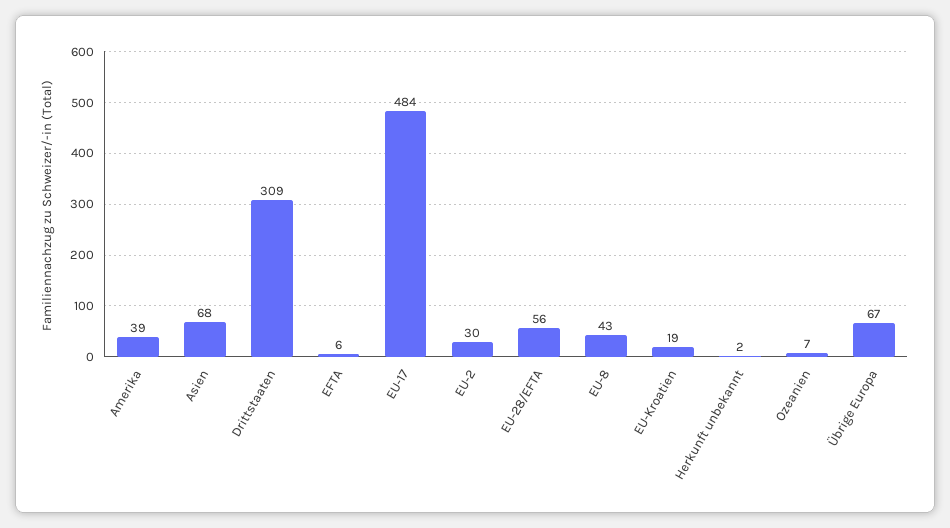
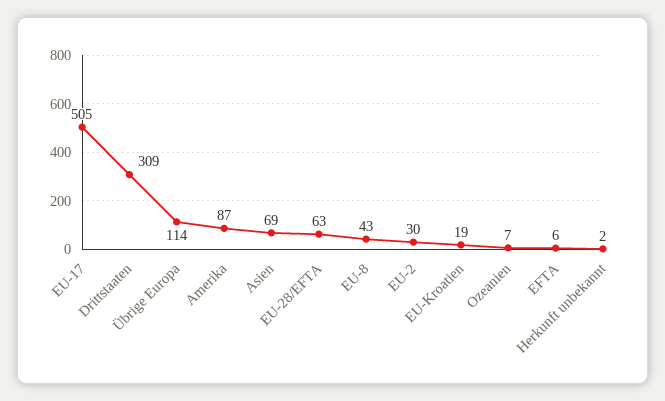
  {
-   "Amerika": 39,
+   "Amerika": 87,
-   "Asien": 68,
+   "Asien": 69,
    "Drittstaaten": 309,
    "EFTA": 6,
-   "EU-17": 484,
+   "EU-17": 505,
    "EU-2": 30,
-   "EU-28/EFTA": 56,
+   "EU-28/EFTA": 63,
    "EU-8": 43,
    "EU-Kroatien": 19,
    "Herkunft unbekannt": 2,
    "Ozeanien": 7,
-   "Übrige Europa": 67
+   "Übrige Europa": 114
  }

